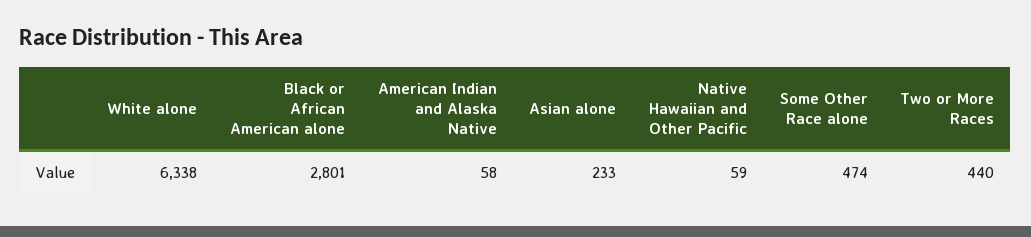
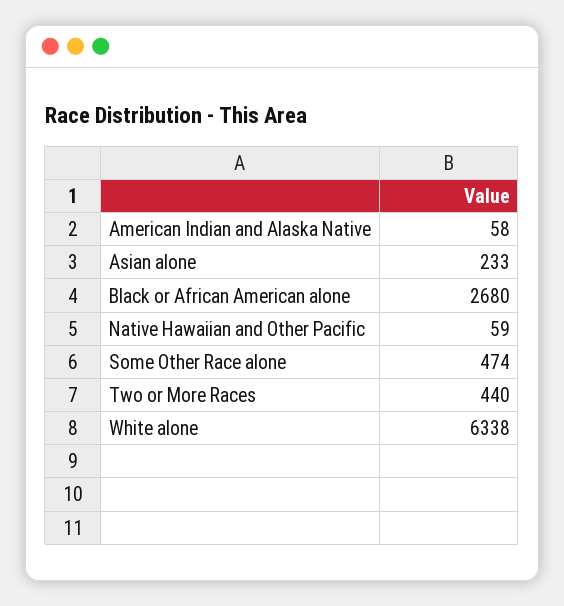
  {
    "White alone": 6338,
-   "Black or African American alone": 2801,
+   "Black or African American alone": 2680,
    "American Indian and Alaska Native": 58,
    "Asian alone": 233,
    "Native Hawaiian and Other Pacific": 59,
    "Some Other Race alone": 474,
    "Two or More Races": 440
  }

